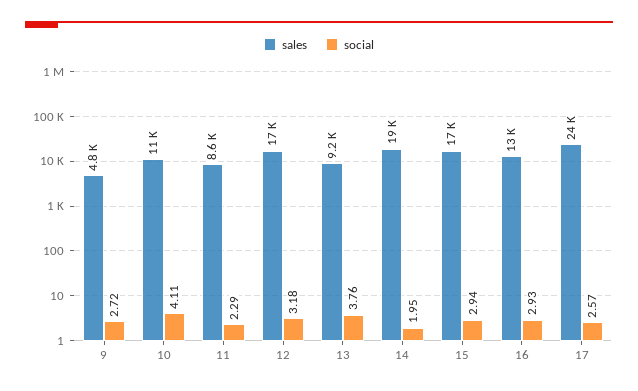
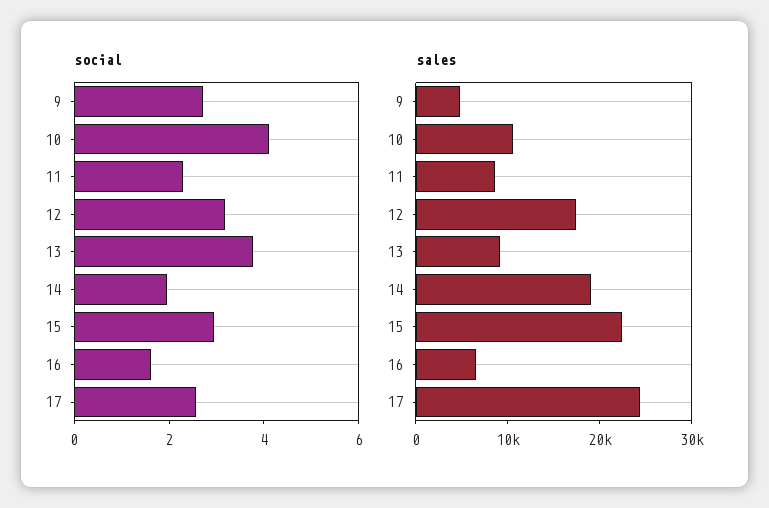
  {
    "sales": {
      "9": 4800,
      "10": 11000,
      "11": 8600,
      "12": 17000,
      "13": 9200,
      "14": 19000,
-     "15": 17000,
+     "15": 22000,
-     "16": 13000,
+     "16": 6000,
      "17": 24000
    },
    "social": {
      "9": 2.72,
      "10": 4.11,
      "11": 2.29,
      "12": 3.18,
      "13": 3.76,
      "14": 1.95,
      "15": 2.94,
-     "16": 2.93,
+     "16": 1.5,
      "17": 2.57
    }
  }

